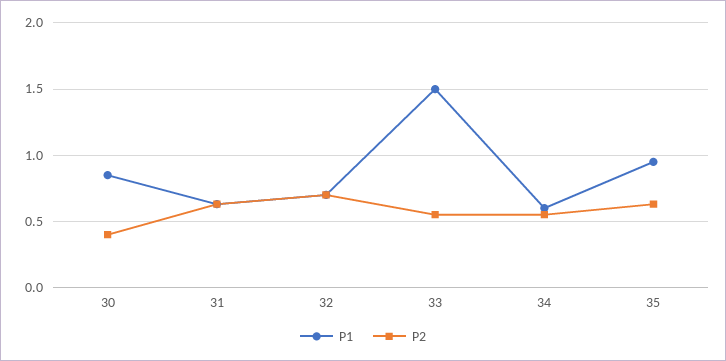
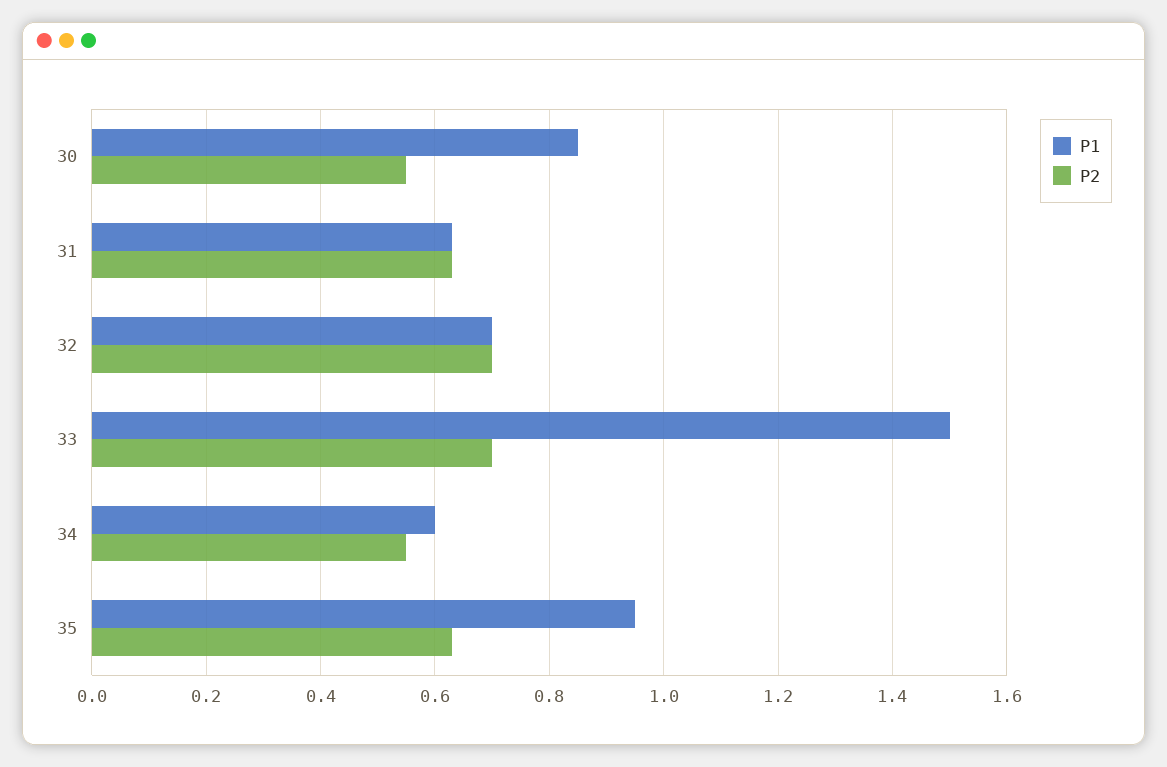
  {
    "P1": {
      "30": 0.85,
      "31": 0.65,
      "32": 0.7,
      "33": 1.5,
      "34": 0.6,
      "35": 0.95
    },
    "P2": {
-     "30": 0.4,
+     "30": 0.55,
      "31": 0.65,
      "32": 0.7,
-     "33": 0.55,
+     "33": 0.7,
      "34": 0.55,
      "35": 0.65
    }
  }

